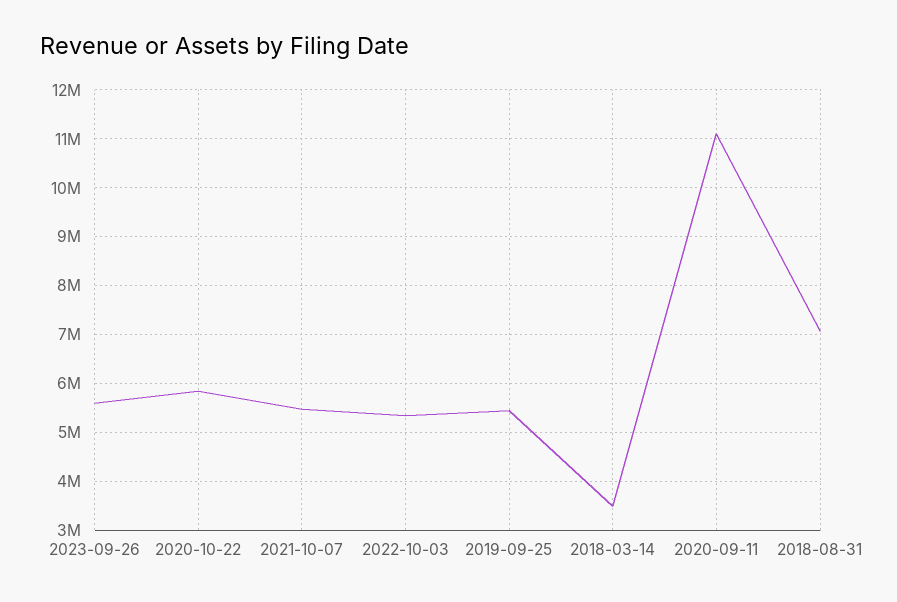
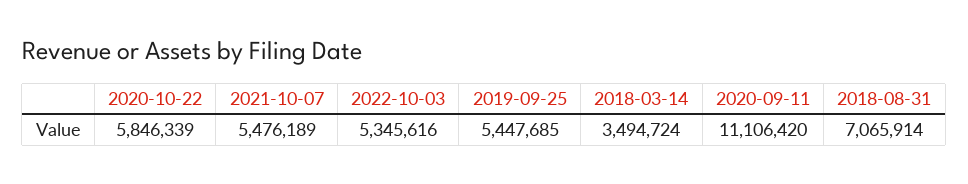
  {
-   "2023-09-26": 5600000,
    "2020-10-22": 5846339,
    "2021-10-07": 5476189,
    "2022-10-03": 5345616,
    "2019-09-25": 5447685,
    "2018-03-14": 3494724,
    "2020-09-11": 11106420,
    "2018-08-31": 7065914
  }

